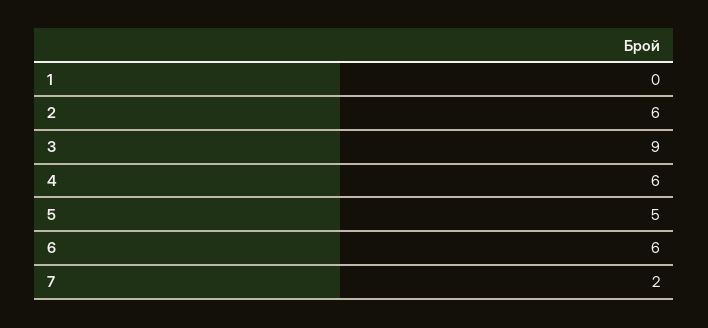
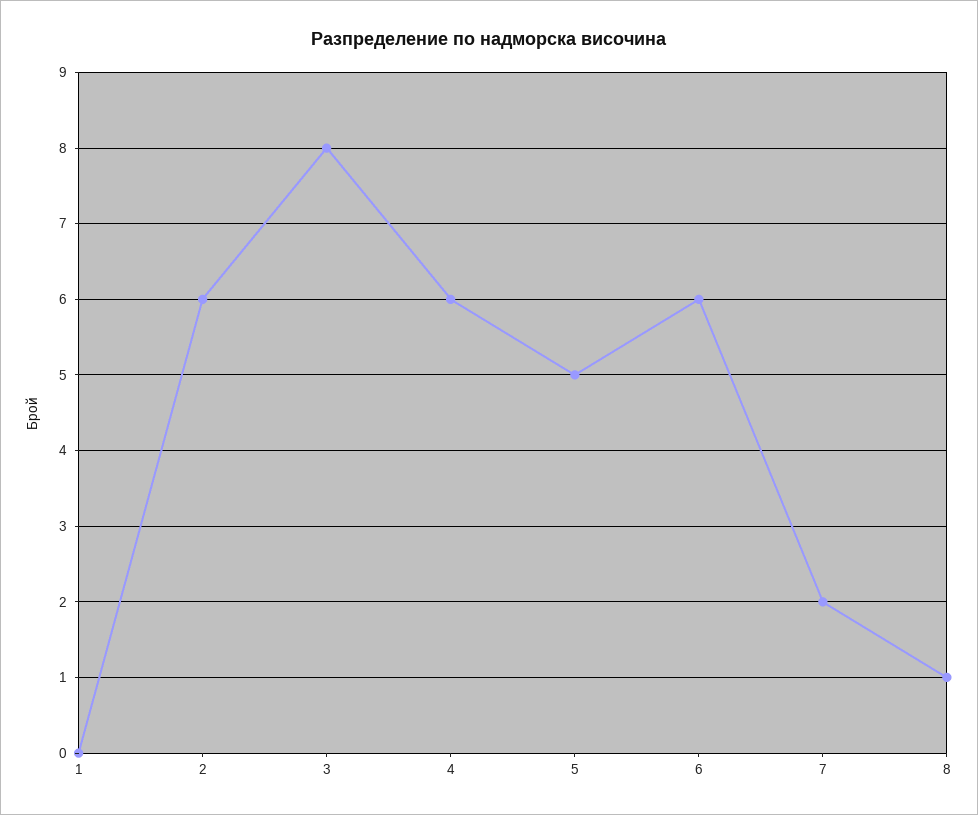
  {
    "1": 0,
    "2": 6,
-   "3": 9,
+   "3": 8,
    "4": 6,
    "5": 5,
    "6": 6,
-   "7": 2
+   "7": 2,
+   "8": 1
  }

